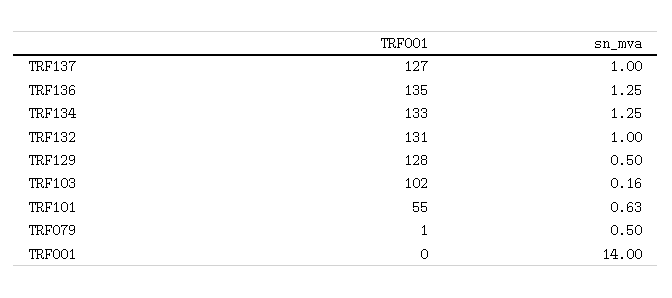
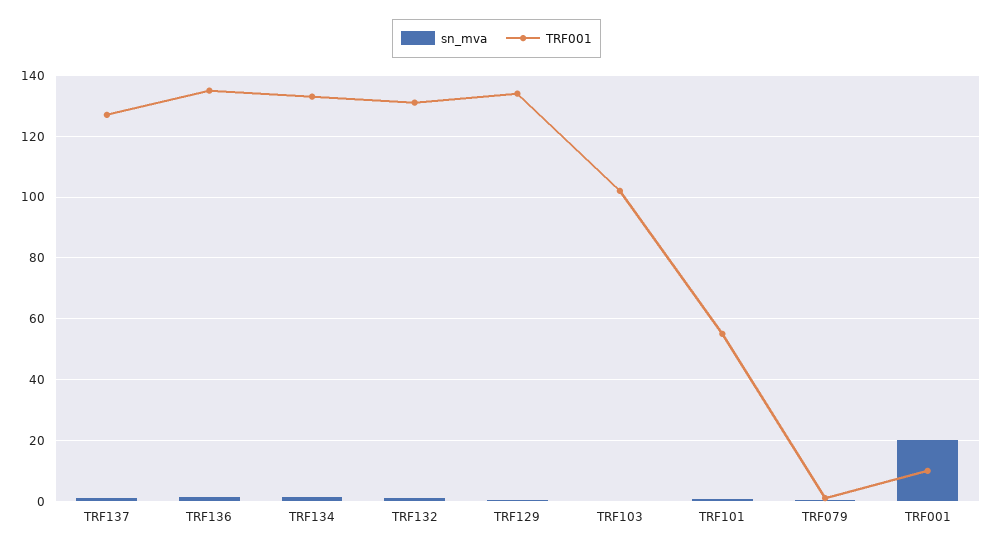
  {
    "TRF001": {
      "TRF137": 127,
      "TRF136": 135,
      "TRF134": 133,
      "TRF132": 131,
-     "TRF129": 128,
+     "TRF129": 134,
      "TRF103": 102,
      "TRF101": 55,
      "TRF079": 1,
-     "TRF001": 0
+     "TRF001": 10
    },
    "sn_mva": {
      "TRF137": 1,
      "TRF136": 1.25,
      "TRF134": 1.25,
      "TRF132": 1,
      "TRF129": 0.5,
      "TRF103": 0.16,
      "TRF101": 0.63,
      "TRF079": 0.5,
-     "TRF001": 14
+     "TRF001": 20
    }
  }

